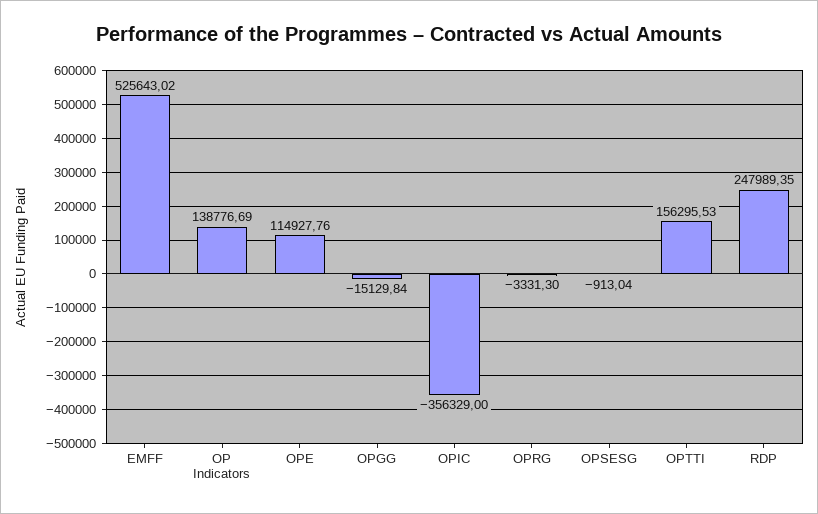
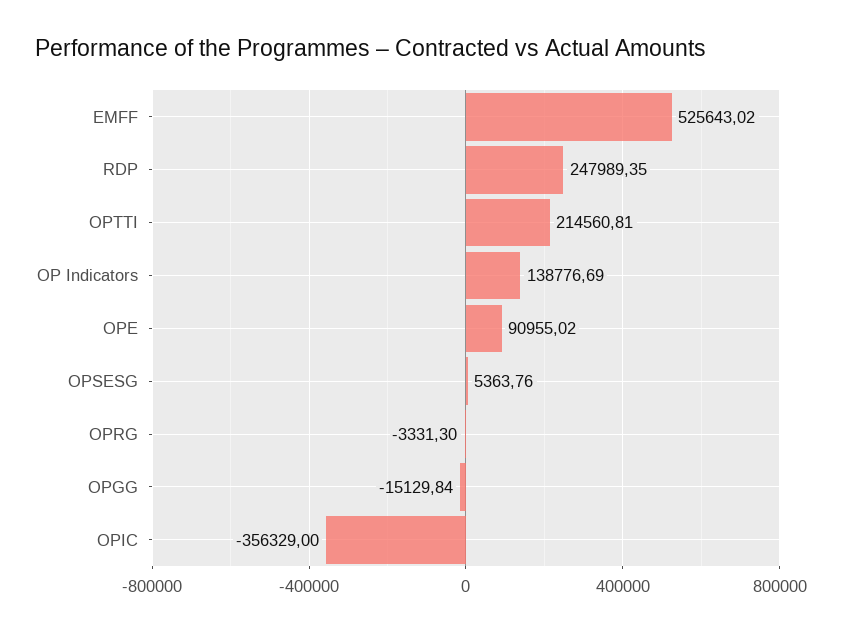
  {
    "EMFF": 525643.02,
    "OP Indicators": 138776.69,
-   "OPE": 114927.76,
+   "OPE": 90955.02,
    "OPGG": -15129.84,
    "OPIC": -356329,
    "OPRG": -3331.3,
-   "OPSESG": -913.04,
+   "OPSESG": 5363.76,
-   "OPTTI": 156295.53,
+   "OPTTI": 214560.81,
    "RDP": 247989.35
  }

